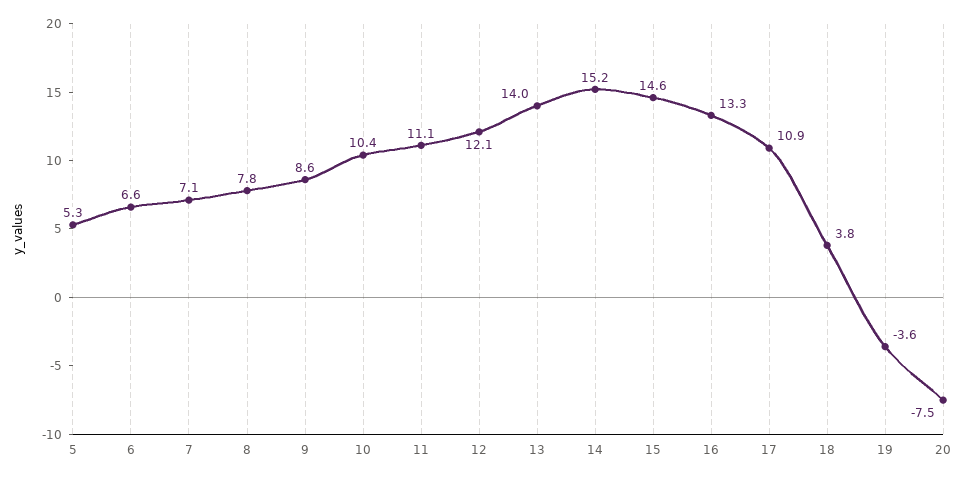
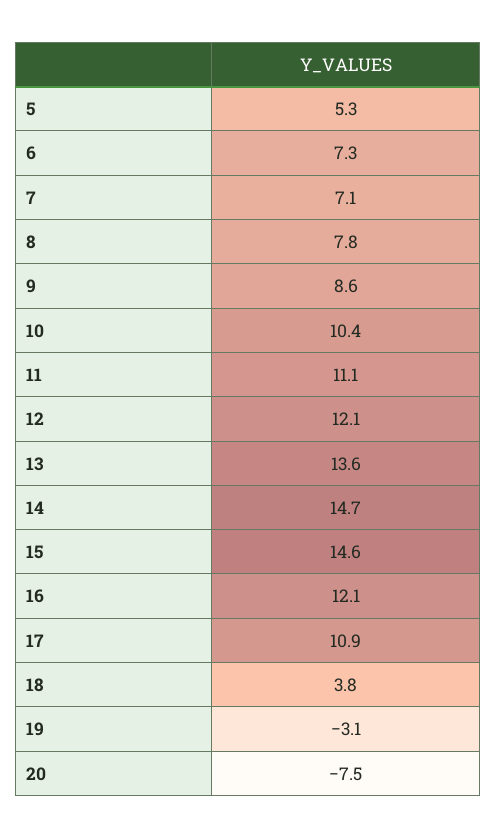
  {
    "5": 5.3,
-   "6": 6.6,
+   "6": 7.3,
    "7": 7.1,
    "8": 7.8,
    "9": 8.6,
    "10": 10.4,
    "11": 11.1,
    "12": 12.1,
-   "13": 14,
+   "13": 13.6,
-   "14": 15.2,
+   "14": 14.7,
    "15": 14.6,
-   "16": 13.3,
+   "16": 12.1,
    "17": 10.9,
    "18": 3.8,
-   "19": -3.6,
+   "19": -3.1,
    "20": -7.5
  }

